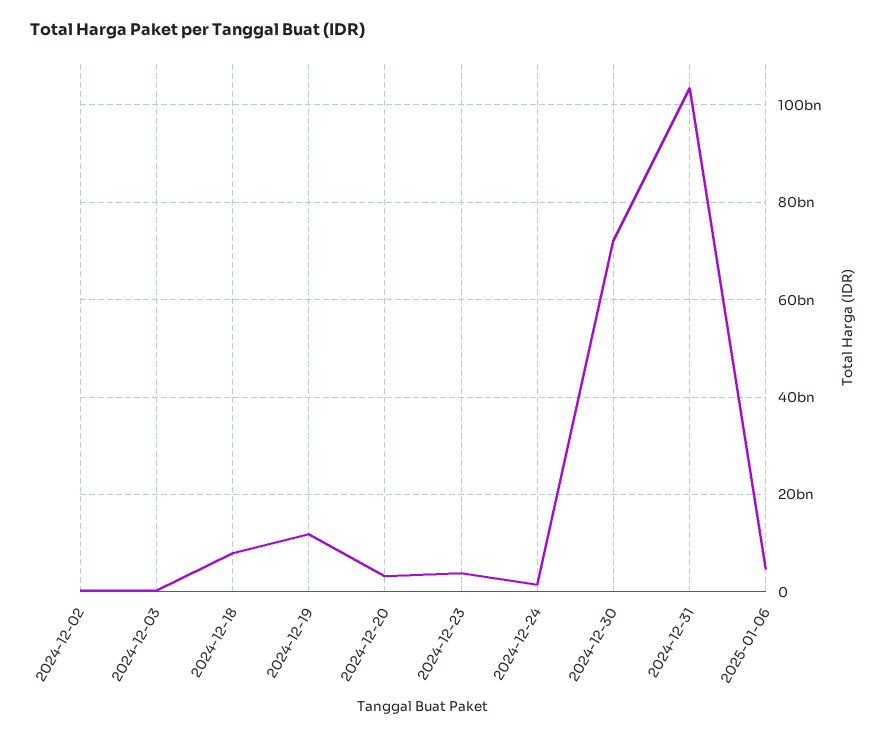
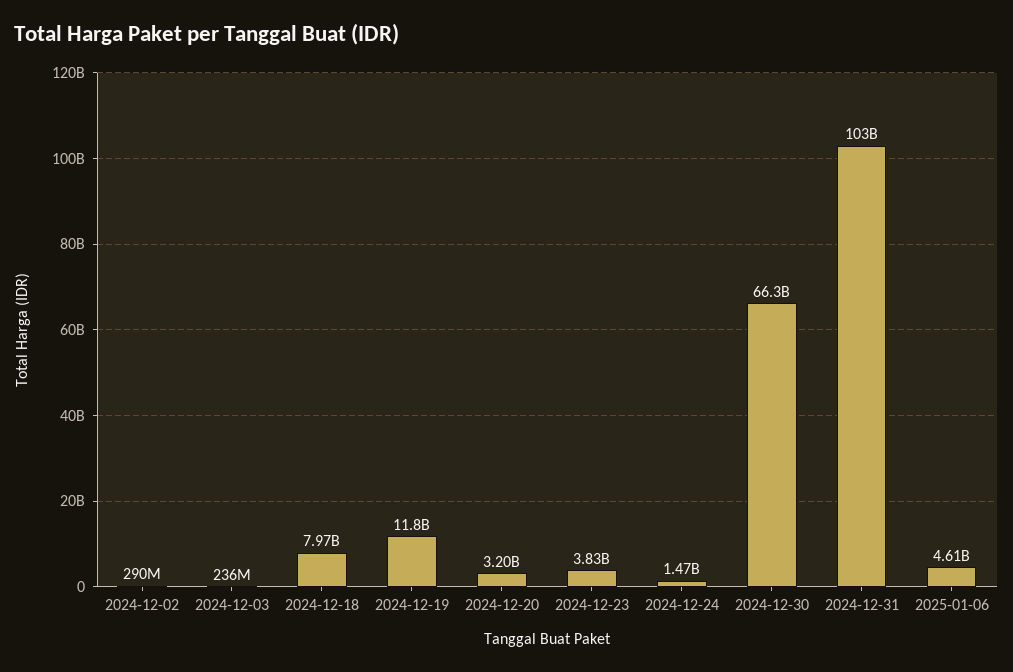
  {
    "2024-12-02": 290000000,
    "2024-12-03": 236000000,
    "2024-12-18": 7970000000,
    "2024-12-19": 11800000000,
    "2024-12-20": 3200000000,
    "2024-12-23": 3830000000,
    "2024-12-24": 1470000000,
-   "2024-12-30": 72000000000,
+   "2024-12-30": 66300000000,
    "2024-12-31": 103000000000,
    "2025-01-06": 4610000000
  }

